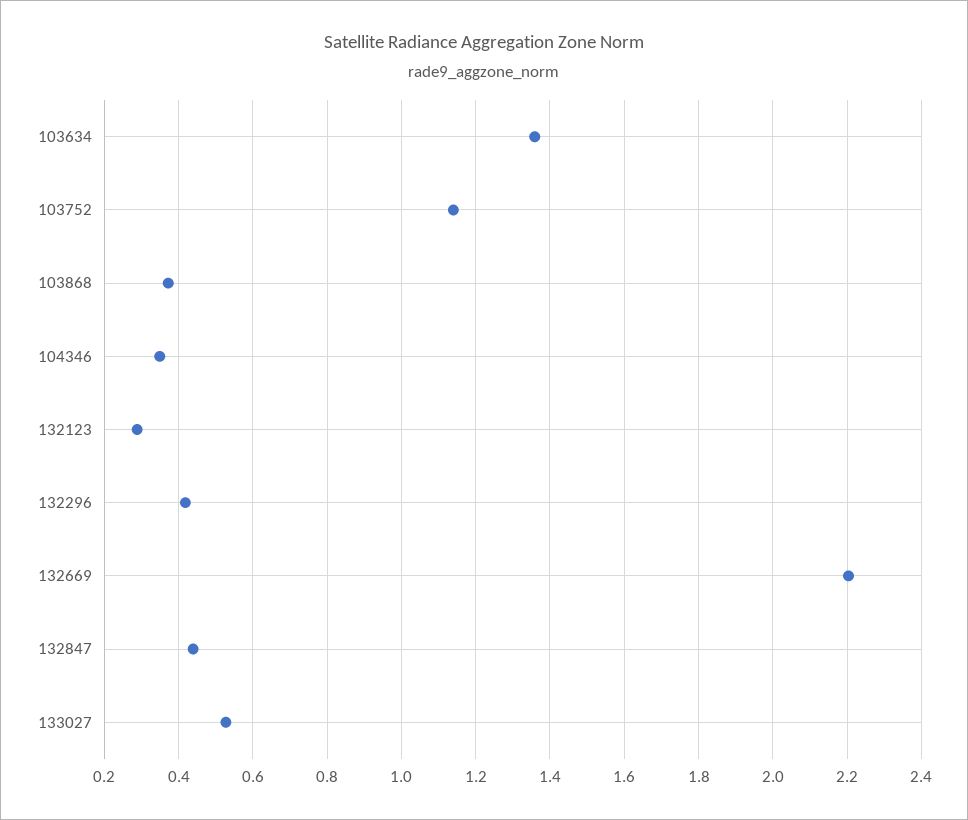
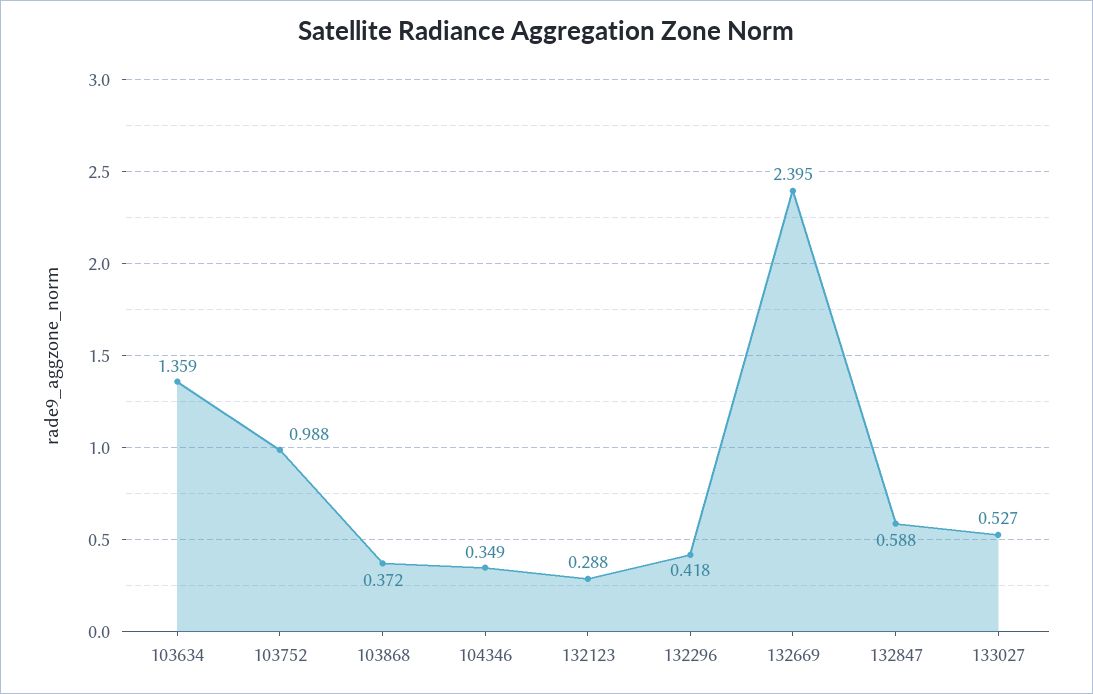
  {
    "103634": 1.359,
-   "103752": 1.14,
+   "103752": 0.988,
    "103868": 0.372,
    "104346": 0.349,
    "132123": 0.288,
    "132296": 0.418,
-   "132669": 2.2,
+   "132669": 2.395,
-   "132847": 0.44,
+   "132847": 0.588,
    "133027": 0.527
  }

